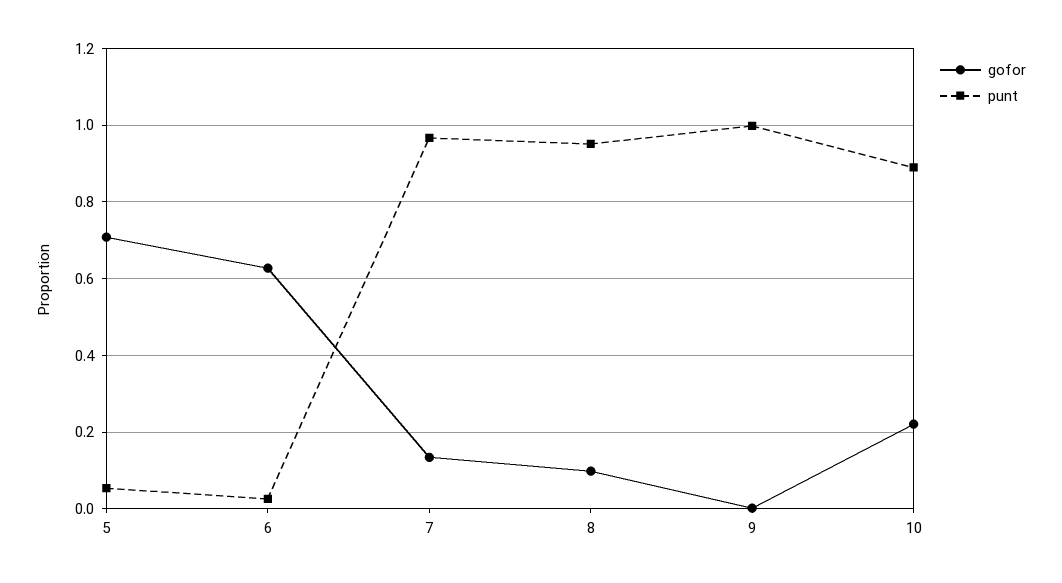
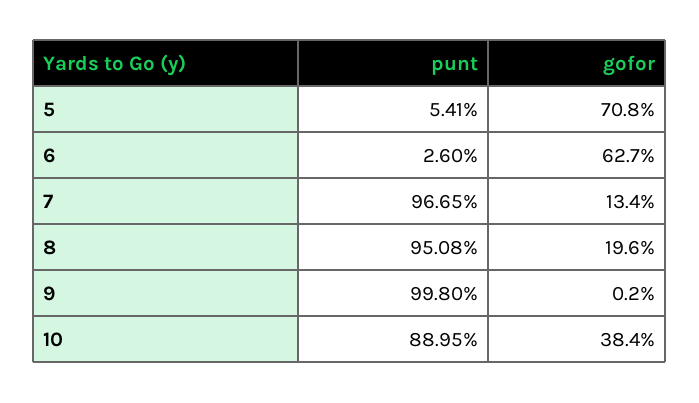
  {
    "gofor": {
      "5": 0.708,
      "6": 0.627,
      "7": 0.134,
-     "8": 0.1,
+     "8": 0.196,
      "9": 0.002,
-     "10": 0.22
+     "10": 0.384
    },
    "punt": {
      "5": 0.0541,
      "6": 0.026,
      "7": 0.9665,
      "8": 0.9508,
      "9": 0.998,
      "10": 0.8895
    }
  }

